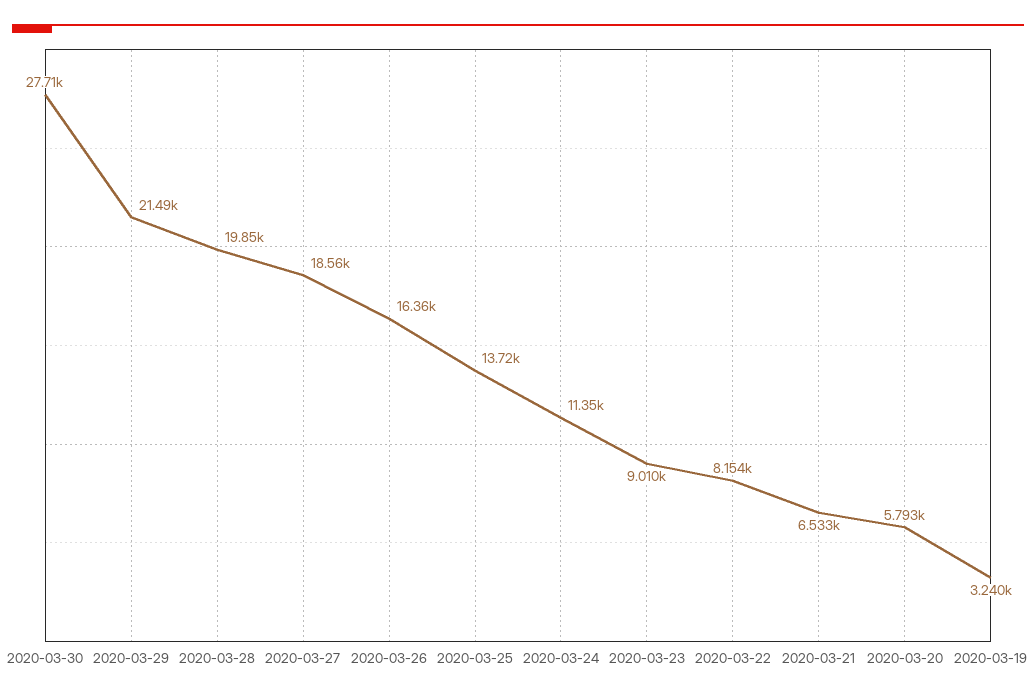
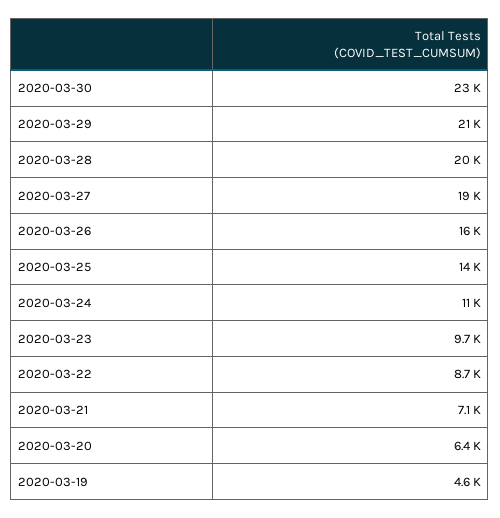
  {
-   "2020-03-30": 27710,
+   "2020-03-30": 23000,
    "2020-03-29": 21490,
    "2020-03-28": 19850,
    "2020-03-27": 18560,
    "2020-03-26": 16360,
    "2020-03-25": 13720,
    "2020-03-24": 11350,
-   "2020-03-23": 9010,
+   "2020-03-23": 9700,
-   "2020-03-22": 8154,
+   "2020-03-22": 8700,
-   "2020-03-21": 6533,
+   "2020-03-21": 7100,
-   "2020-03-20": 5793,
+   "2020-03-20": 6400,
-   "2020-03-19": 3240
+   "2020-03-19": 4600
  }

